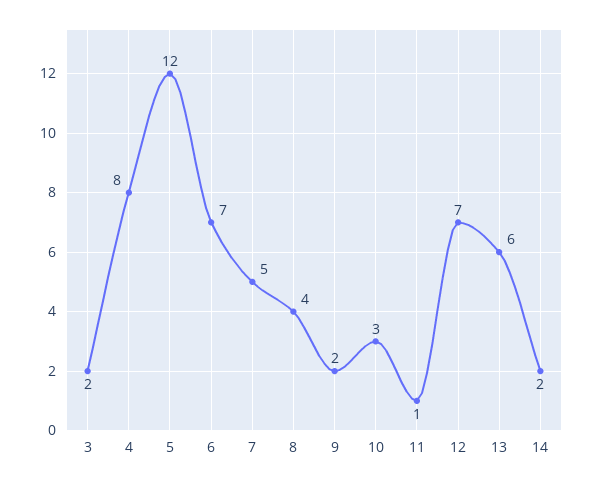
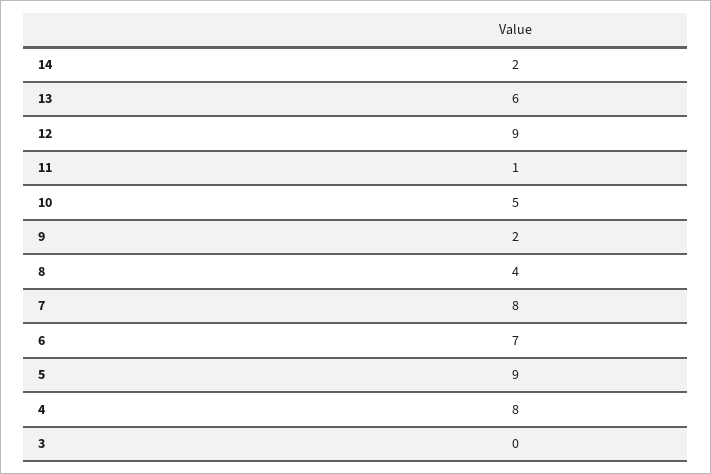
  {
-   "3": 2,
+   "3": 0,
    "4": 8,
-   "5": 12,
+   "5": 9,
    "6": 7,
-   "7": 5,
+   "7": 8,
    "8": 4,
    "9": 2,
-   "10": 3,
+   "10": 5,
    "11": 1,
-   "12": 7,
+   "12": 9,
    "13": 6,
    "14": 2
  }

